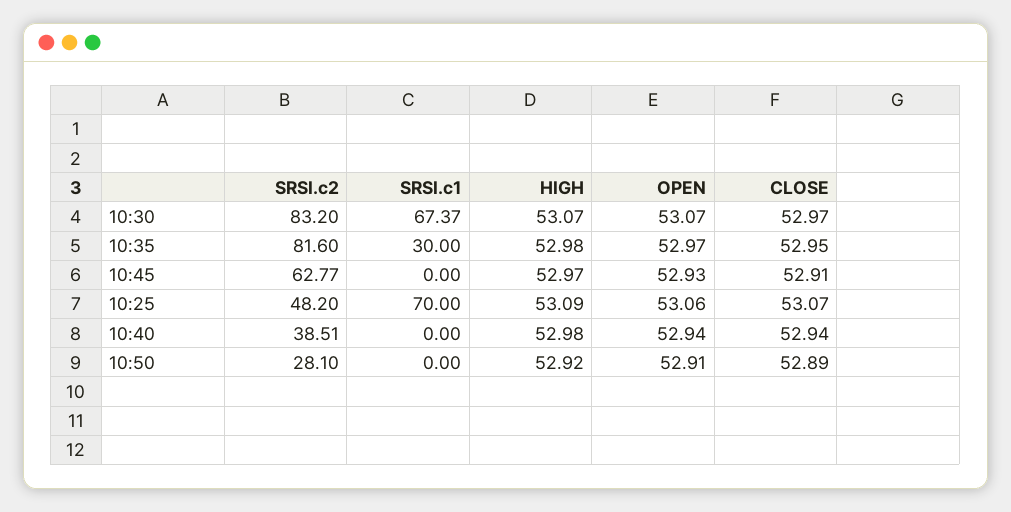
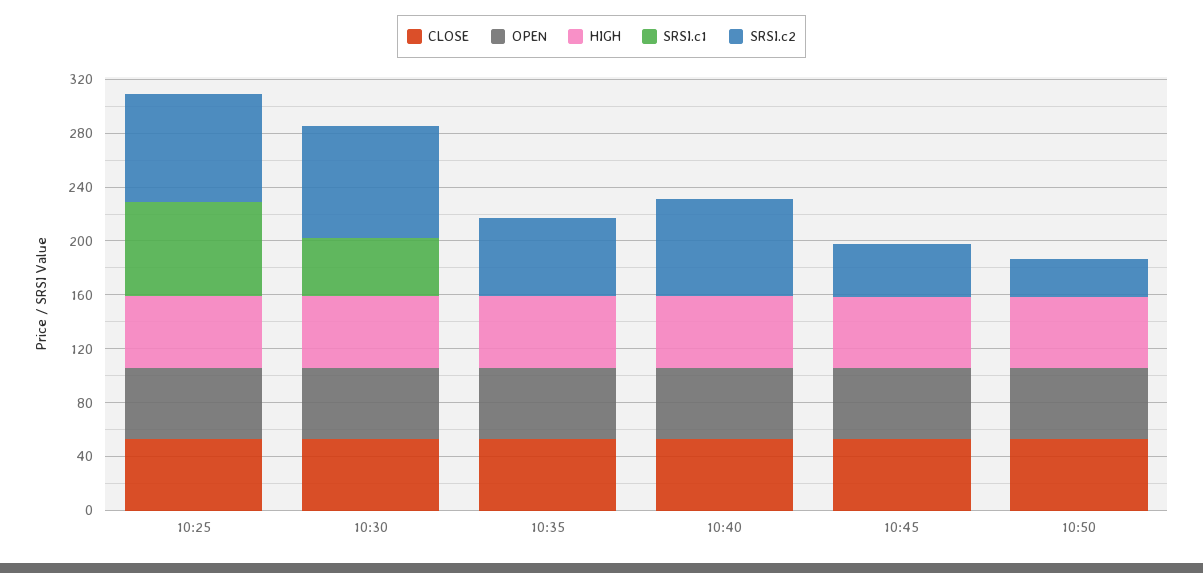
  {
    "SRSI.c2": {
      "10:30": 83.2,
-     "10:35": 81.6,
+     "10:35": 60,
-     "10:45": 62.77,
+     "10:45": 40,
-     "10:25": 48.2,
+     "10:25": 80,
-     "10:40": 38.51,
+     "10:40": 70,
      "10:50": 28.1
    },
    "SRSI.c1": {
-     "10:30": 67.37,
+     "10:30": 40,
-     "10:35": 30,
+     "10:35": 0,
      "10:45": 0,
      "10:25": 70,
      "10:40": 0,
      "10:50": 0
    },
    "HIGH": {
      "10:30": 53.07,
      "10:35": 52.98,
      "10:45": 52.97,
      "10:25": 53.09,
      "10:40": 52.98,
      "10:50": 52.92
    },
    "OPEN": {
      "10:30": 53.07,
      "10:35": 52.97,
      "10:45": 52.93,
      "10:25": 53.06,
      "10:40": 52.94,
      "10:50": 52.91
    },
    "CLOSE": {
      "10:30": 52.97,
      "10:35": 52.95,
      "10:45": 52.91,
      "10:25": 53.07,
      "10:40": 52.94,
      "10:50": 52.89
    }
  }

